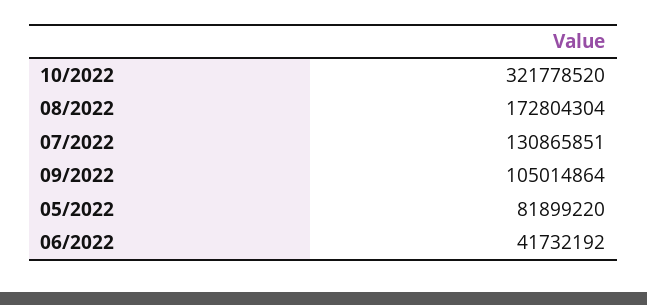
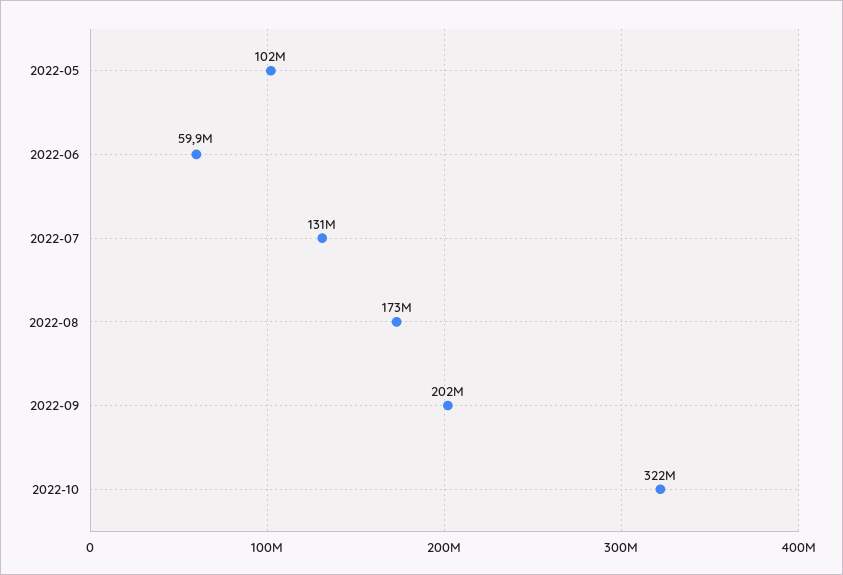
  {
    "10/2022": 321778520,
    "08/2022": 172804304,
    "07/2022": 130865851,
-   "09/2022": 105014864,
+   "09/2022": 202000000,
-   "05/2022": 81899220,
+   "05/2022": 102000000,
-   "06/2022": 41732192
+   "06/2022": 59900000
  }

